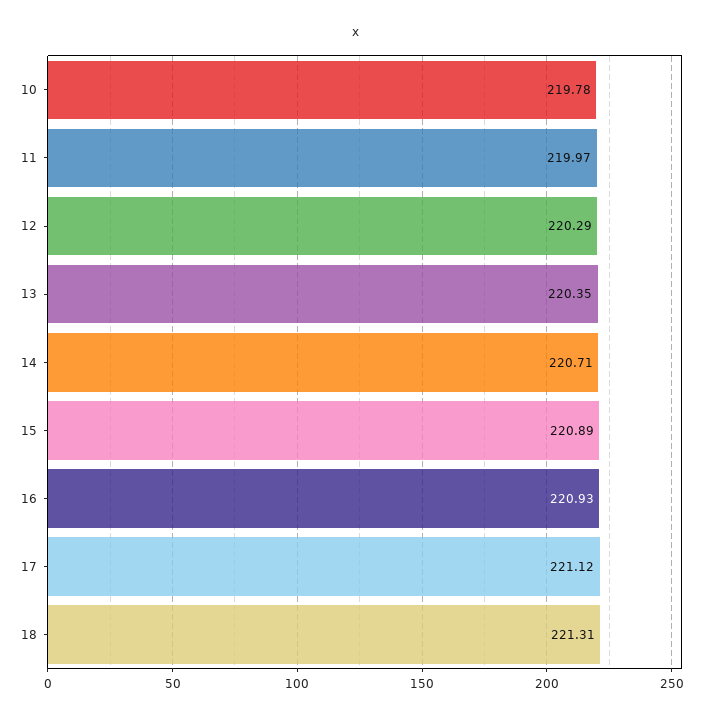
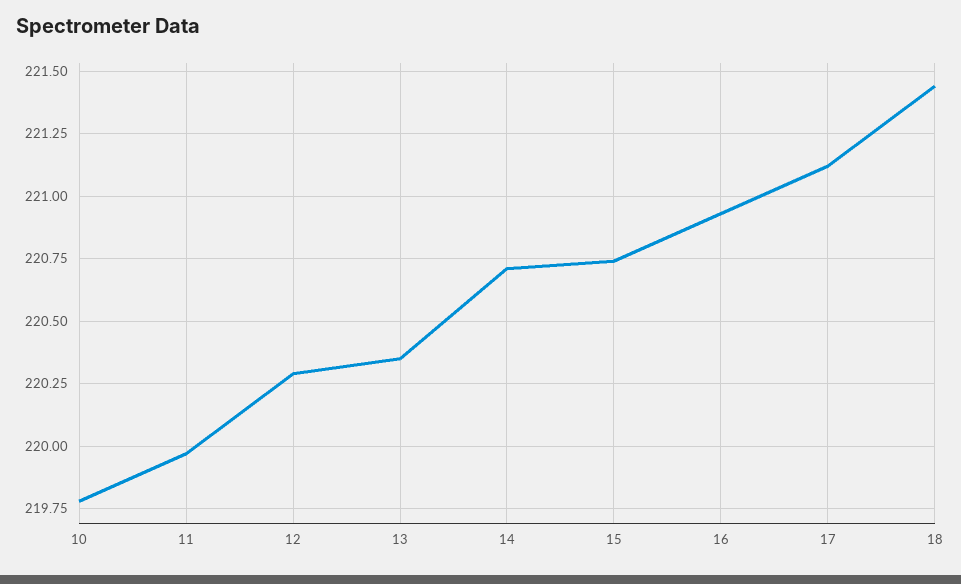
  {
    "10": 219.78,
    "11": 219.97,
    "12": 220.29,
    "13": 220.35,
    "14": 220.71,
-   "15": 220.89,
+   "15": 220.75,
    "16": 220.93,
    "17": 221.12,
-   "18": 221.31
+   "18": 221.45
  }

